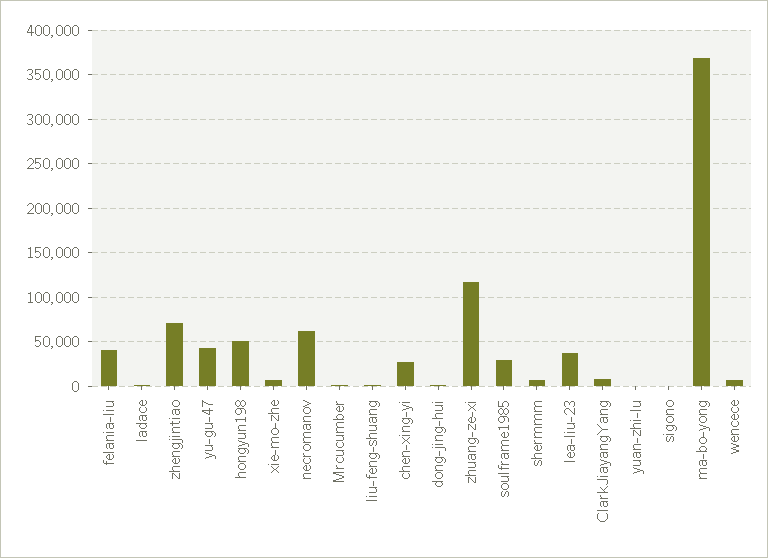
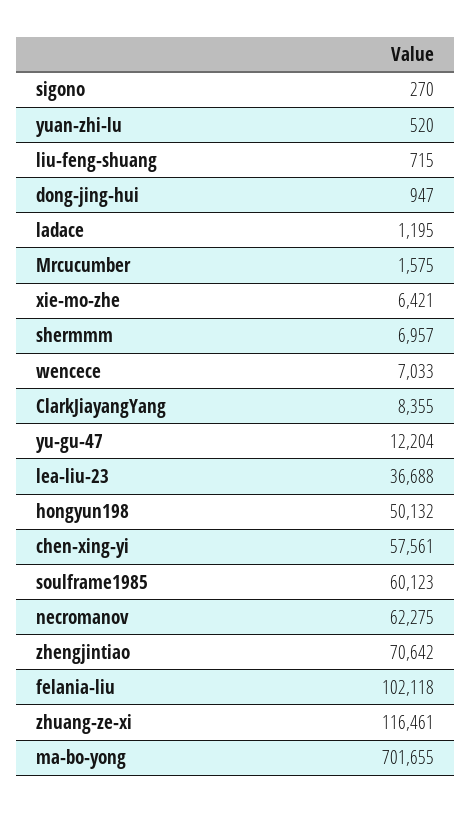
  {
-   "felania-liu": 40000,
+   "felania-liu": 102118,
    "ladace": 1195,
    "zhengjintiao": 70642,
-   "yu-gu-47": 40000,
+   "yu-gu-47": 12204,
    "hongyun198": 50132,
    "xie-mo-zhe": 6421,
    "necromanov": 62275,
    "Mrcucumber": 1575,
    "liu-feng-shuang": 715,
-   "chen-xing-yi": 30000,
+   "chen-xing-yi": 57561,
    "dong-jing-hui": 947,
    "zhuang-ze-xi": 116461,
-   "soulframe1985": 30000,
+   "soulframe1985": 60123,
    "shermmm": 6957,
    "lea-liu-23": 36688,
    "ClarkJiayangYang": 8355,
    "yuan-zhi-lu": 520,
    "sigono": 270,
-   "ma-bo-yong": 370000,
+   "ma-bo-yong": 701655,
    "wencece": 7033
  }

